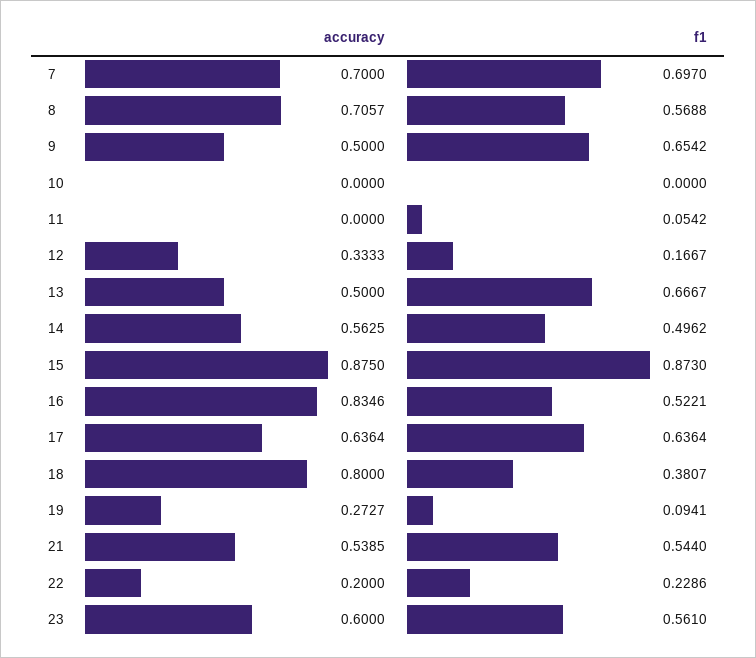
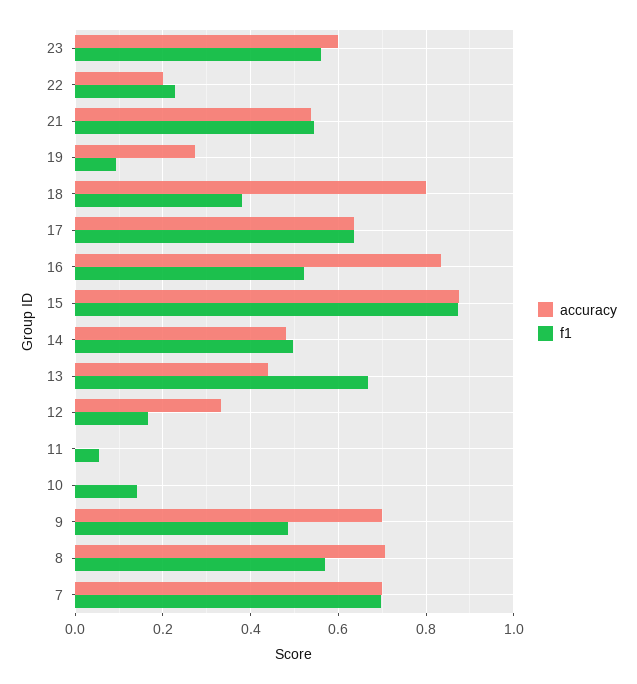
  {
    "accuracy": {
      "7": 0.7,
      "8": 0.7057,
-     "9": 0.5,
+     "9": 0.7,
      "10": 0,
      "11": 0,
      "12": 0.3333,
-     "13": 0.5,
+     "13": 0.44,
-     "14": 0.5625,
+     "14": 0.48,
      "15": 0.875,
      "16": 0.8346,
      "17": 0.6364,
      "18": 0.8,
      "19": 0.2727,
      "21": 0.5385,
      "22": 0.2,
      "23": 0.6
    },
    "f1": {
      "7": 0.697,
      "8": 0.5688,
-     "9": 0.6542,
+     "9": 0.48,
-     "10": 0,
+     "10": 0.14,
      "11": 0.0542,
      "12": 0.1667,
      "13": 0.6667,
      "14": 0.4962,
      "15": 0.873,
      "16": 0.5221,
      "17": 0.6364,
      "18": 0.3807,
      "19": 0.0941,
      "21": 0.544,
      "22": 0.2286,
      "23": 0.561
    }
  }

